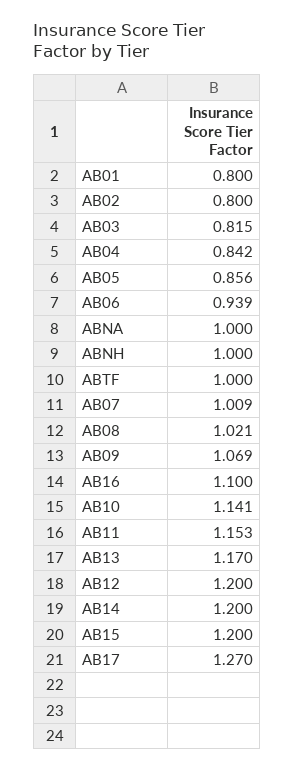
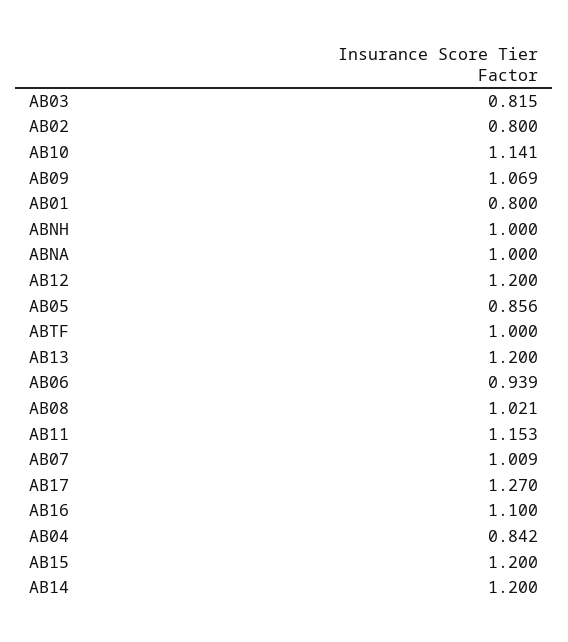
  {
    "AB01": 0.8,
    "AB02": 0.8,
    "AB03": 0.815,
    "AB04": 0.842,
    "AB05": 0.856,
    "AB06": 0.939,
    "ABNA": 1,
    "ABNH": 1,
    "ABTF": 1,
    "AB07": 1.009,
    "AB08": 1.021,
    "AB09": 1.069,
    "AB16": 1.1,
    "AB10": 1.141,
    "AB11": 1.153,
-   "AB13": 1.17,
+   "AB13": 1.2,
    "AB12": 1.2,
    "AB14": 1.2,
    "AB15": 1.2,
    "AB17": 1.27
  }

